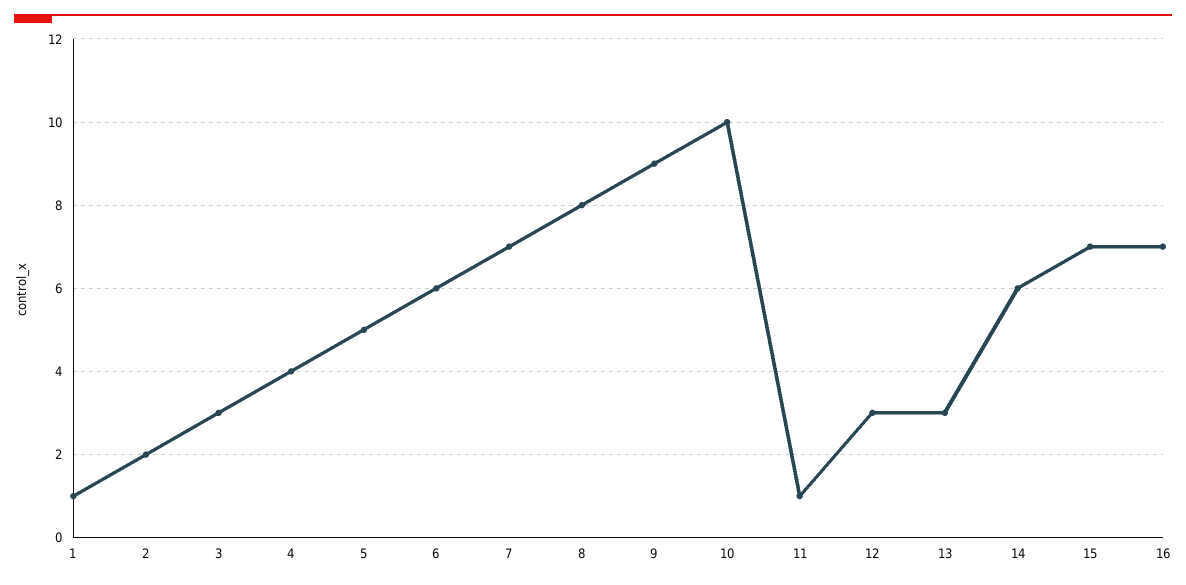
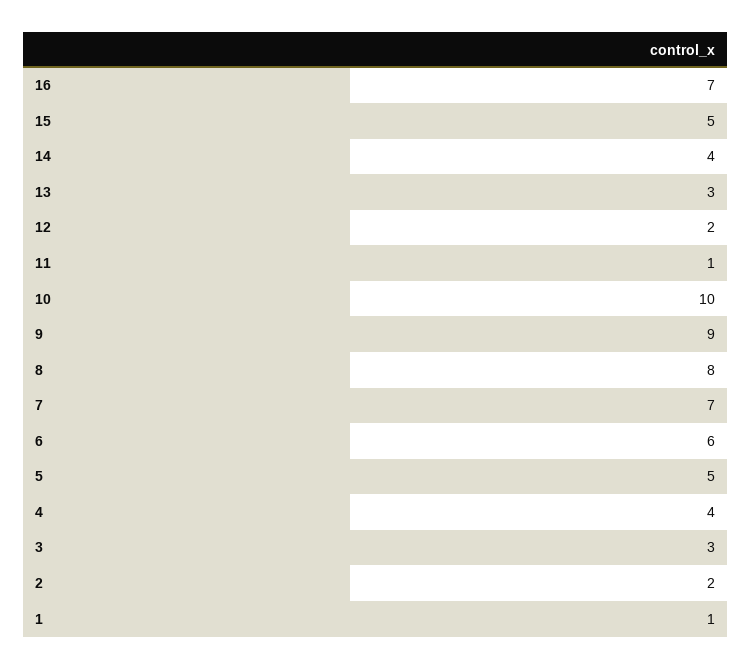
  {
    "1": 1,
    "2": 2,
    "3": 3,
    "4": 4,
    "5": 5,
    "6": 6,
    "7": 7,
    "8": 8,
    "9": 9,
    "10": 10,
    "11": 1,
-   "12": 3,
+   "12": 2,
    "13": 3,
-   "14": 6,
+   "14": 4,
-   "15": 7,
+   "15": 5,
    "16": 7
  }

